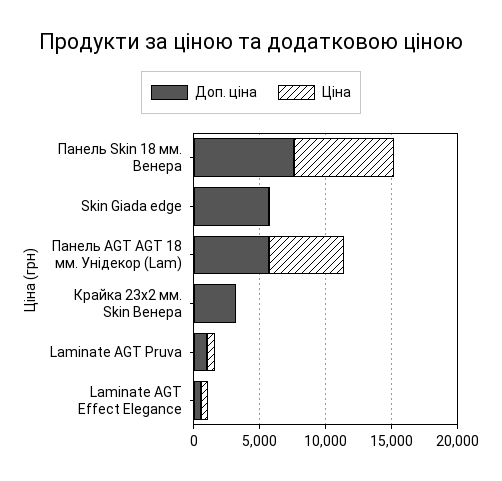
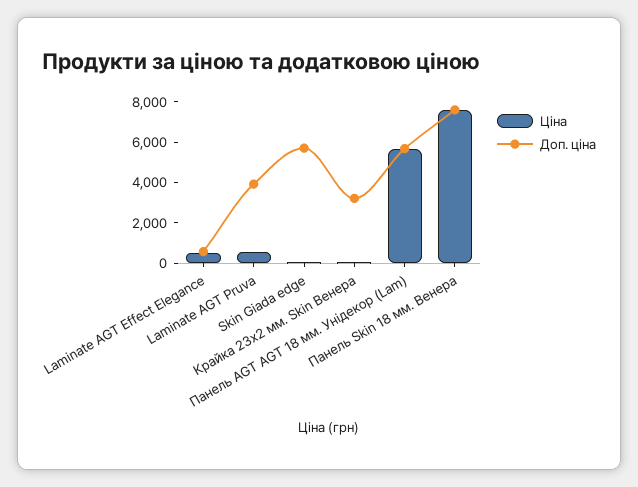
  {
    "Доп. ціна": {
      "Панель Skin 18 мм. Венера": 7500,
      "Skin Giada edge": 5500,
      "Панель AGT AGT 18 мм. Унідекор (Lam)": 5500,
      "Крайка 23x2 мм. Skin Венера": 3000,
-     "Laminate AGT Pruva": 1000,
+     "Laminate AGT Pruva": 4000,
      "Laminate AGT Effect Elegance": 500
    },
    "Ціна": {
      "Панель Skin 18 мм. Венера": 7500,
      "Skin Giada edge": 0,
      "Панель AGT AGT 18 мм. Унідекор (Lam)": 5500,
      "Крайка 23x2 мм. Skin Венера": 0,
      "Laminate AGT Pruva": 500,
      "Laminate AGT Effect Elegance": 500
    }
  }

